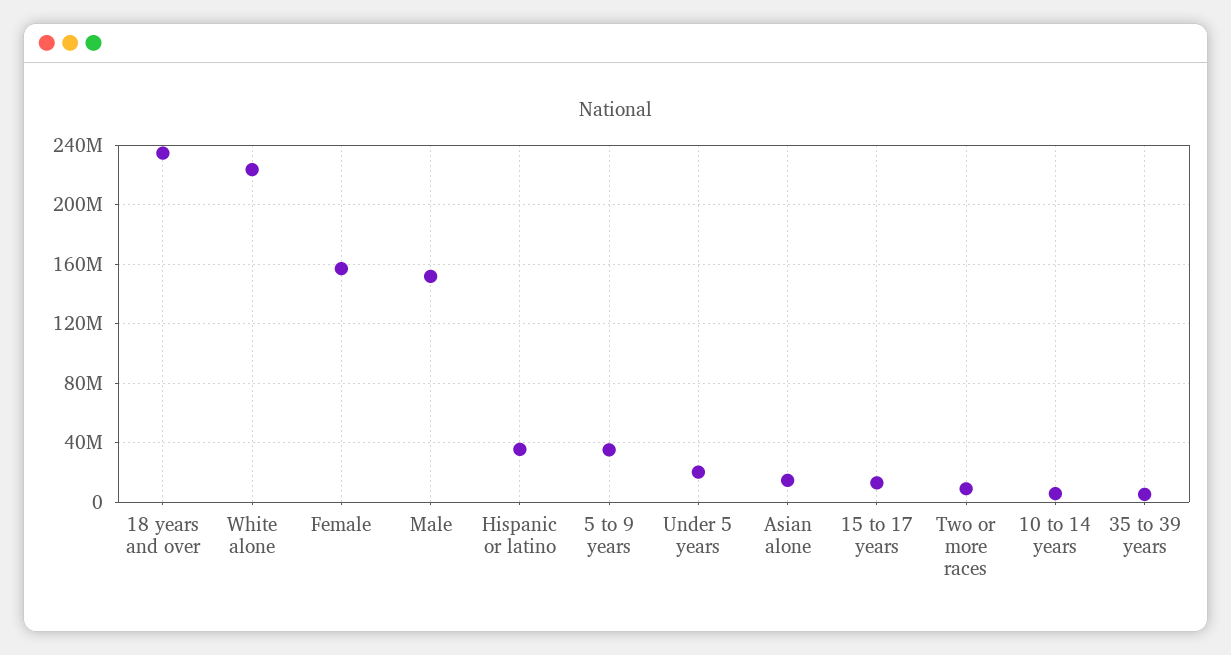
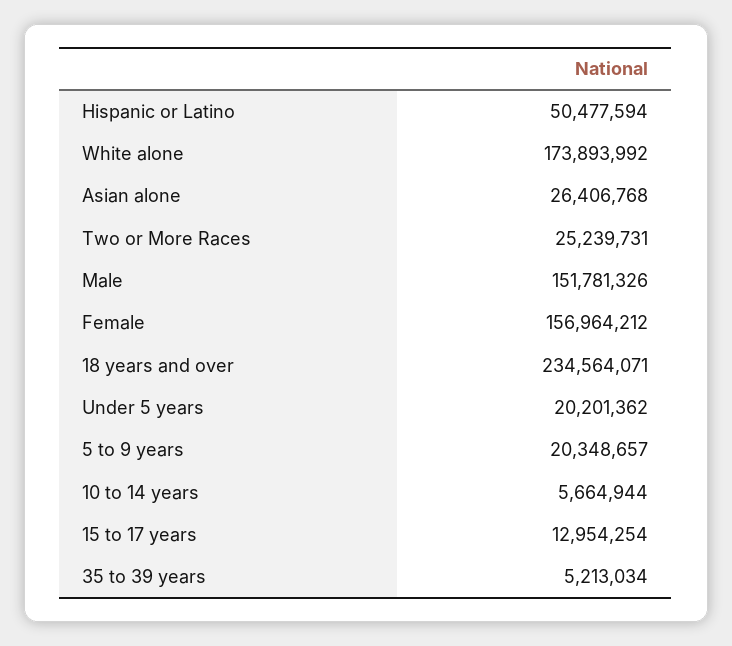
  {
    "18 years and over": 234564071,
-   "White alone": 225000000,
+   "White alone": 173893992,
    "Female": 156964212,
    "Male": 151781326,
-   "Hispanic or latino": 35000000,
+   "Hispanic or latino": 50477594,
-   "5 to 9 years": 35000000,
+   "5 to 9 years": 20348657,
    "Under 5 years": 20201362,
-   "Asian alone": 15000000,
+   "Asian alone": 26406768,
    "15 to 17 years": 12954254,
-   "Two or more races": 10000000,
+   "Two or more races": 25239731,
    "10 to 14 years": 5664944,
    "35 to 39 years": 5213034
  }

